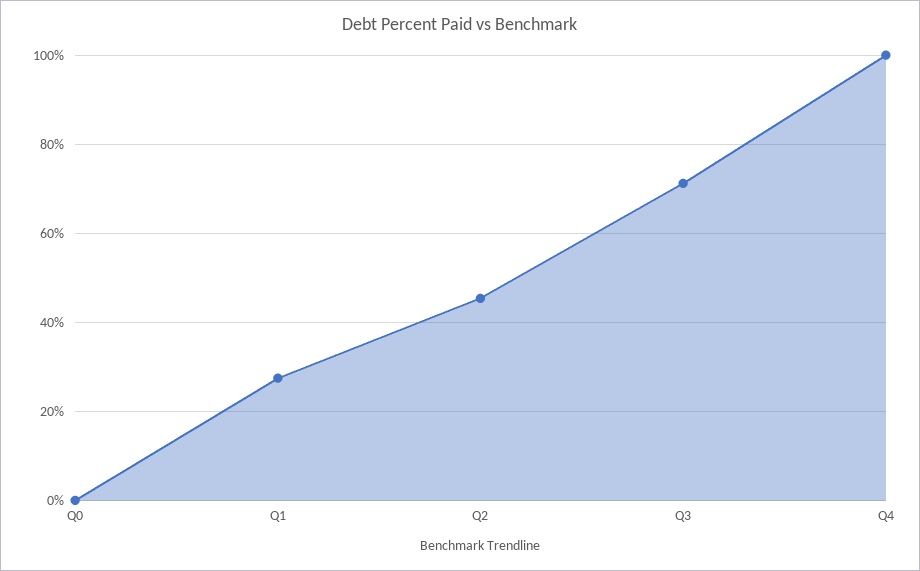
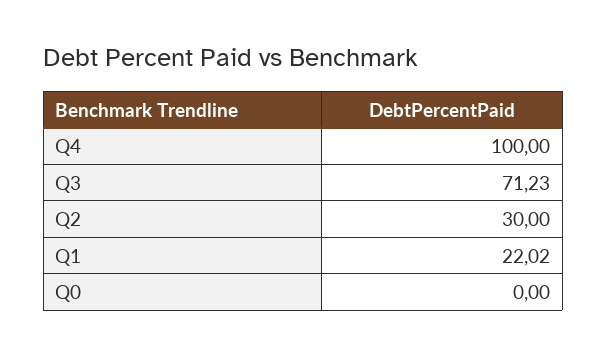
  {
    "Q0": 0,
-   "Q1": 28,
+   "Q1": 22.02,
-   "Q2": 46,
+   "Q2": 30,
    "Q3": 71.23,
    "Q4": 100
  }

